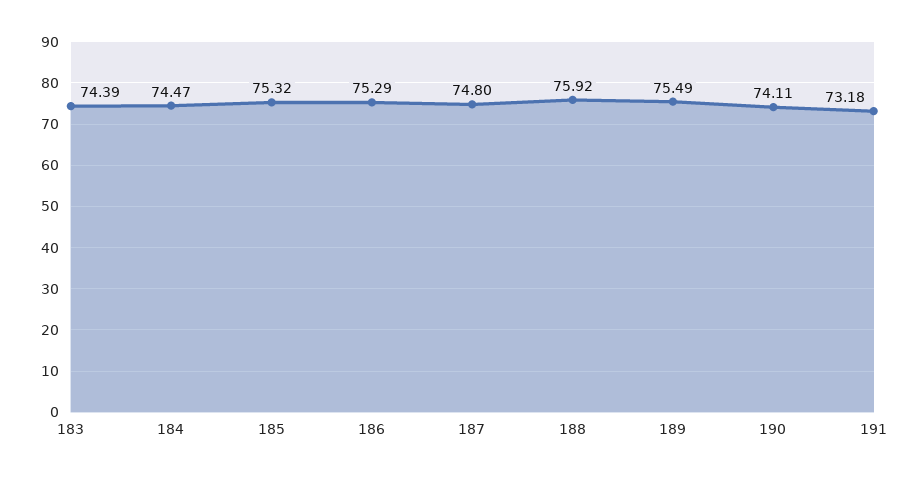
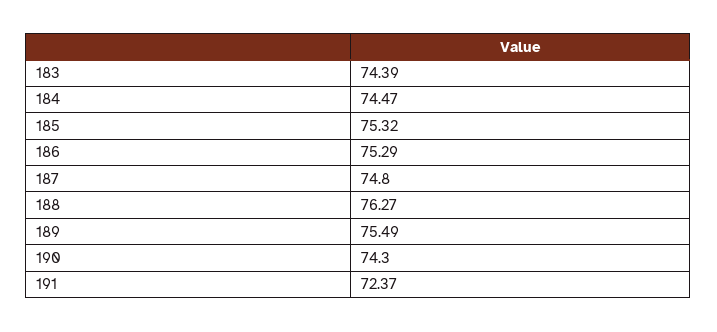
  {
    "183": 74.39,
    "184": 74.47,
    "185": 75.32,
    "186": 75.29,
    "187": 74.8,
-   "188": 75.92,
+   "188": 76.27,
    "189": 75.49,
-   "190": 74.11,
+   "190": 74.3,
-   "191": 73.18
+   "191": 72.37
  }

